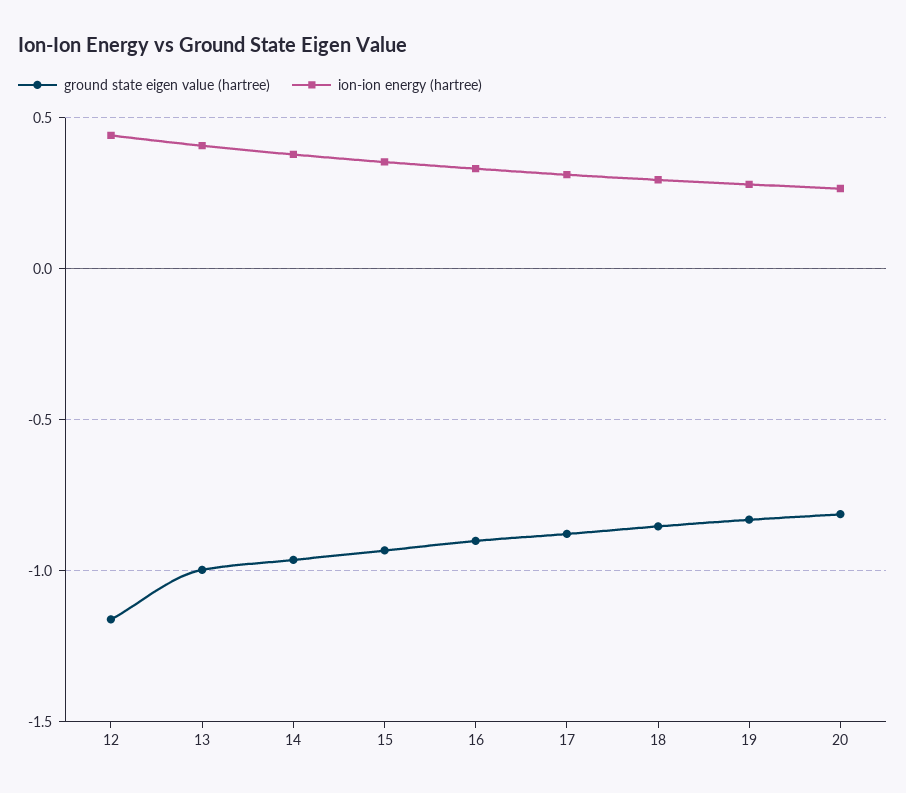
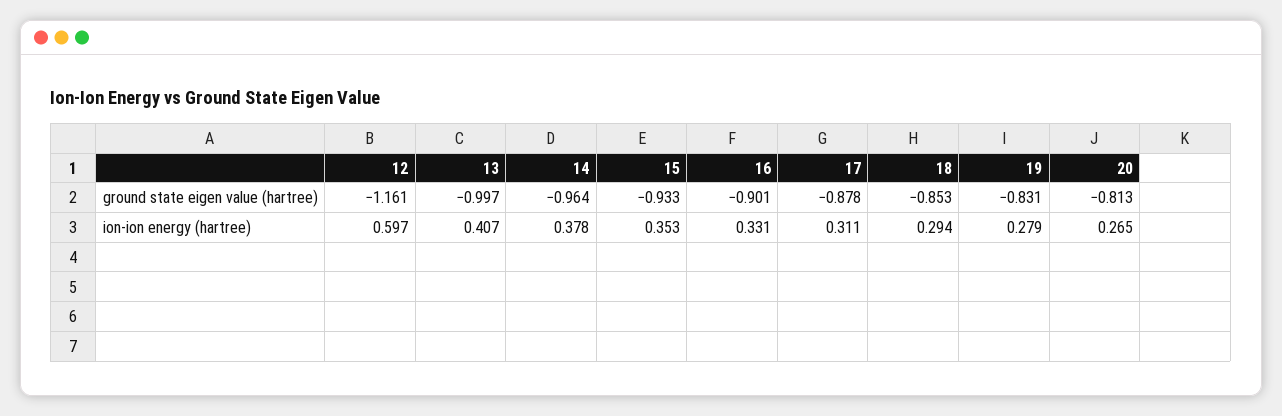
  {
    "ground state eigen value (hartree)": {
      "12": -1.161,
      "13": -0.997,
      "14": -0.964,
      "15": -0.933,
      "16": -0.901,
      "17": -0.878,
      "18": -0.853,
      "19": -0.831,
      "20": -0.813
    },
    "ion-ion energy (hartree)": {
-     "12": 0.45,
+     "12": 0.597,
      "13": 0.407,
      "14": 0.378,
      "15": 0.353,
      "16": 0.331,
      "17": 0.311,
      "18": 0.294,
      "19": 0.279,
      "20": 0.265
    }
  }

